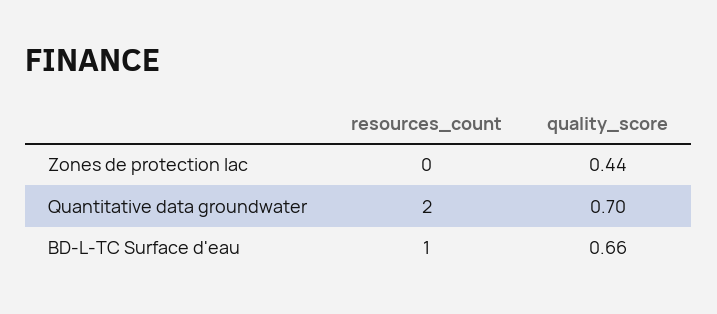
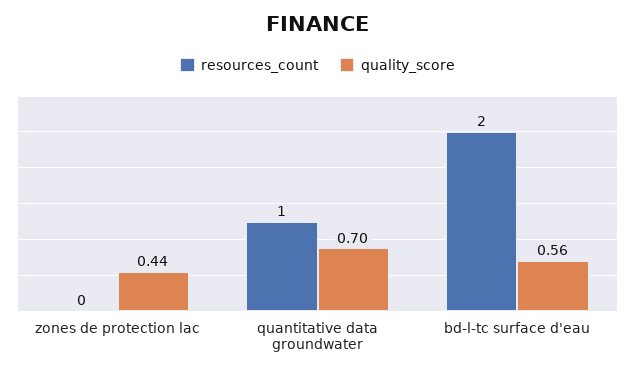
  {
    "resources_count": {
      "Zones de protection lac": 0,
-     "Quantitative data groundwater": 2,
+     "Quantitative data groundwater": 1,
-     "BD-L-TC Surface d'eau": 1
+     "BD-L-TC Surface d'eau": 2
    },
    "quality_score": {
      "Zones de protection lac": 0.44,
      "Quantitative data groundwater": 0.7,
-     "BD-L-TC Surface d'eau": 0.66
+     "BD-L-TC Surface d'eau": 0.56
    }
  }

